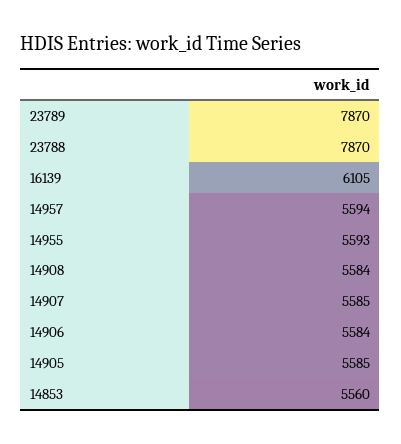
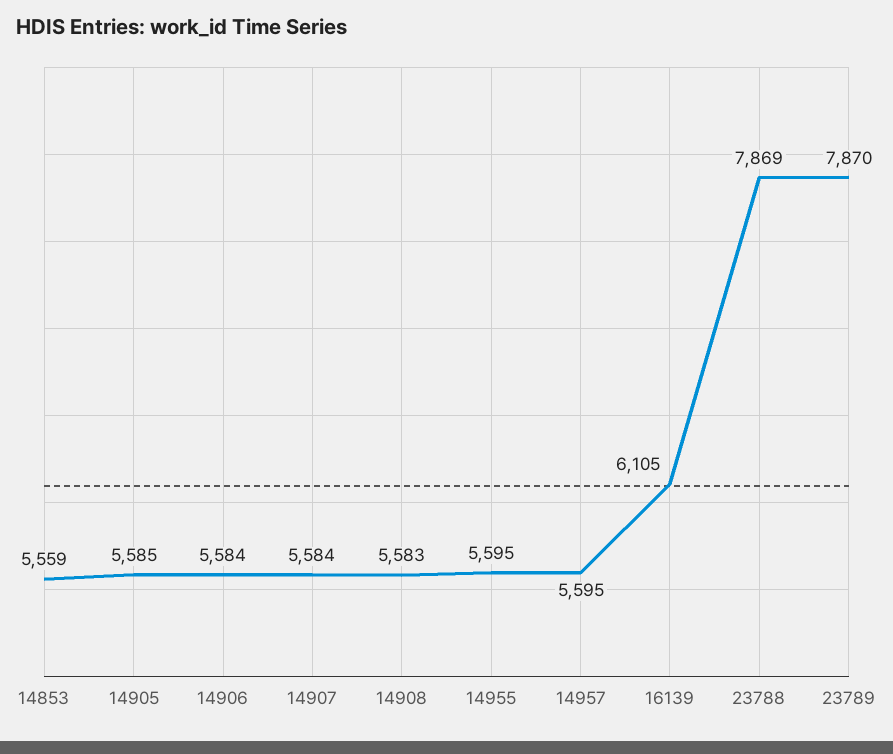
  {
    "23789": 7870,
-   "23788": 7870,
+   "23788": 7869,
    "16139": 6105,
-   "14957": 5594,
+   "14957": 5595,
-   "14955": 5593,
+   "14955": 5595,
-   "14908": 5584,
+   "14908": 5583,
-   "14907": 5585,
+   "14907": 5584,
    "14906": 5584,
    "14905": 5585,
-   "14853": 5560
+   "14853": 5559
  }

